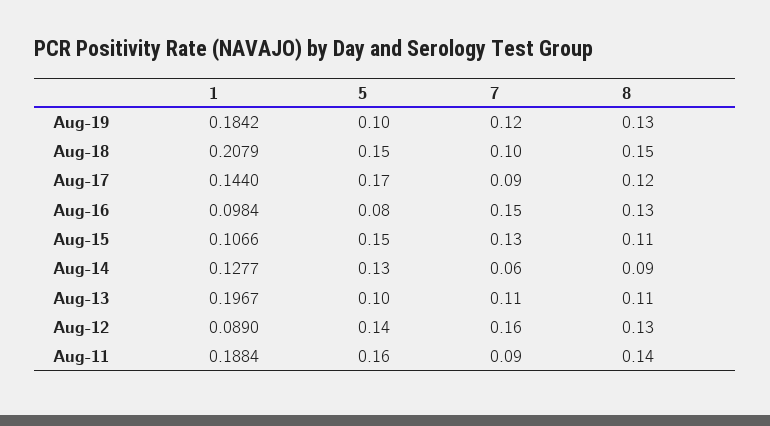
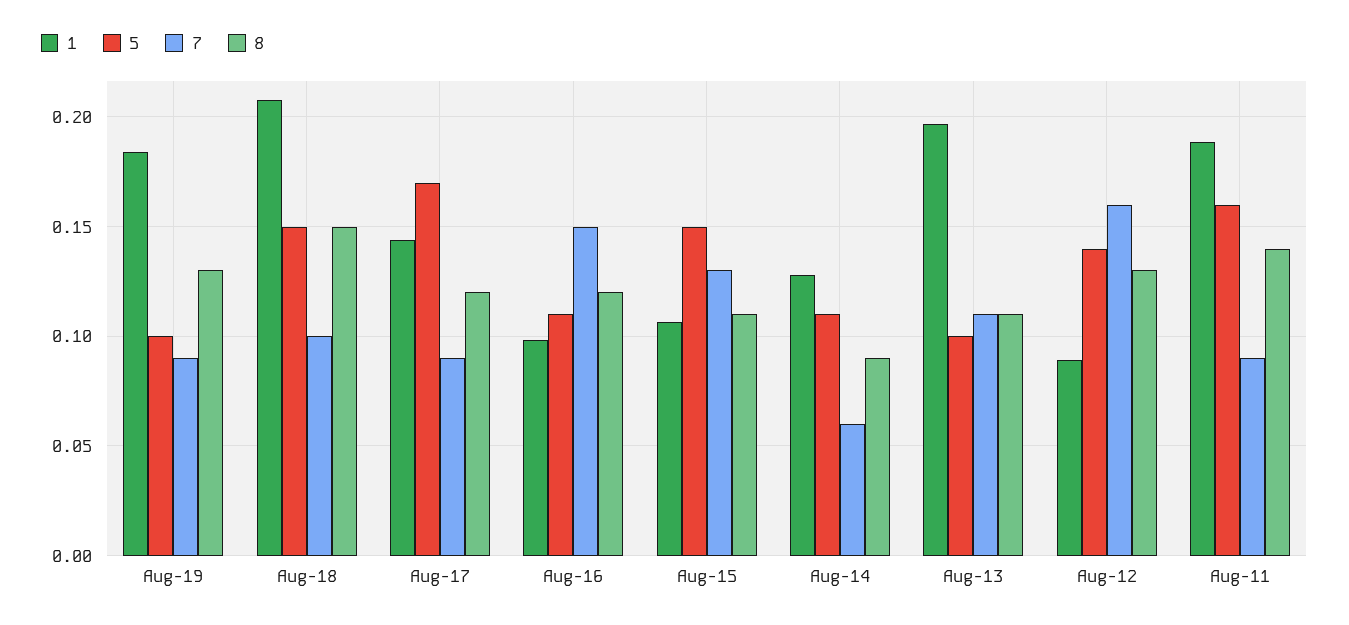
  {
    "1": {
      "Aug-19": 0.1842,
      "Aug-18": 0.2079,
      "Aug-17": 0.144,
      "Aug-16": 0.0984,
      "Aug-15": 0.1066,
      "Aug-14": 0.1277,
      "Aug-13": 0.1967,
      "Aug-12": 0.089,
      "Aug-11": 0.1884
    },
    "5": {
      "Aug-19": 0.1,
      "Aug-18": 0.15,
      "Aug-17": 0.17,
-     "Aug-16": 0.08,
+     "Aug-16": 0.11,
      "Aug-15": 0.15,
-     "Aug-14": 0.13,
+     "Aug-14": 0.11,
      "Aug-13": 0.1,
      "Aug-12": 0.14,
      "Aug-11": 0.16
    },
    "7": {
-     "Aug-19": 0.12,
+     "Aug-19": 0.09,
      "Aug-18": 0.1,
      "Aug-17": 0.09,
      "Aug-16": 0.15,
      "Aug-15": 0.13,
      "Aug-14": 0.06,
      "Aug-13": 0.11,
      "Aug-12": 0.16,
      "Aug-11": 0.09
    },
    "8": {
      "Aug-19": 0.13,
      "Aug-18": 0.15,
      "Aug-17": 0.12,
-     "Aug-16": 0.13,
+     "Aug-16": 0.12,
      "Aug-15": 0.11,
      "Aug-14": 0.09,
      "Aug-13": 0.11,
      "Aug-12": 0.13,
      "Aug-11": 0.14
    }
  }

